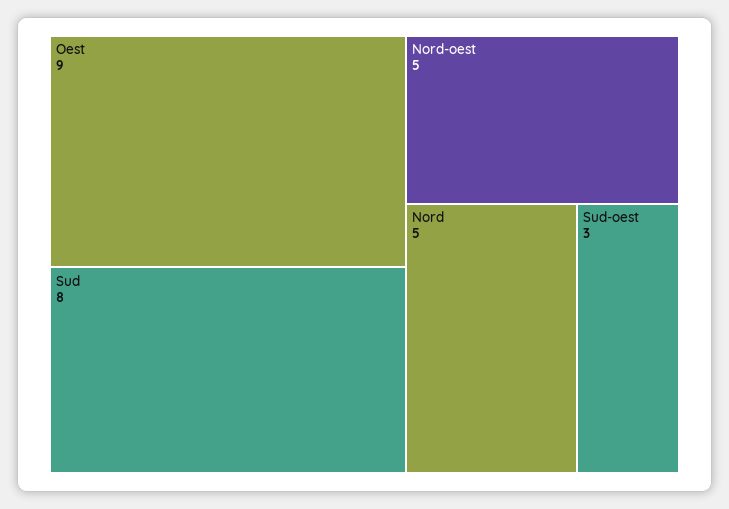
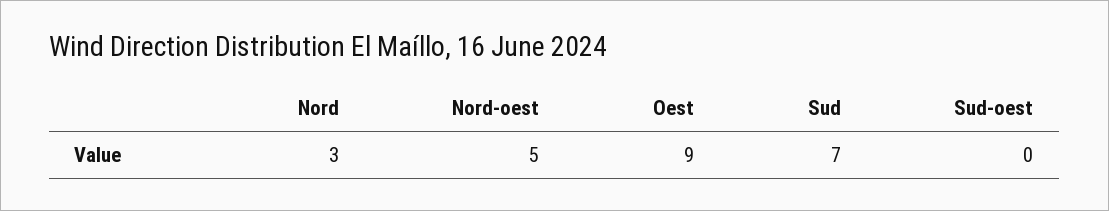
  {
    "Oest": 9,
-   "Sud": 8,
+   "Sud": 7,
    "Nord-oest": 5,
-   "Nord": 5,
+   "Nord": 3,
-   "Sud-oest": 3
+   "Sud-oest": 0
  }

